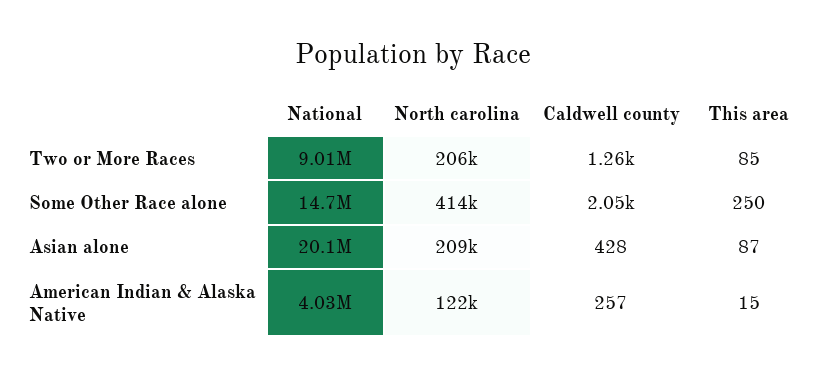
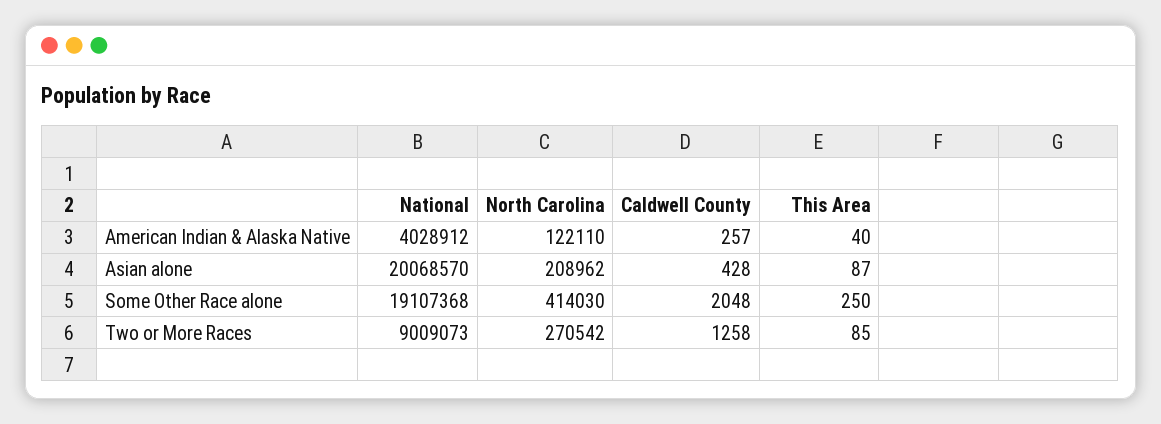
  {
    "National": {
      "Two or More Races": 9009073,
-     "Some Other Race alone": 14700000,
+     "Some Other Race alone": 19107368,
      "Asian alone": 20068570,
      "American Indian & Alaska Native": 4028912
    },
    "North carolina": {
-     "Two or More Races": 206000,
+     "Two or More Races": 270542,
      "Some Other Race alone": 414030,
      "Asian alone": 208962,
      "American Indian & Alaska Native": 122110
    },
    "Caldwell county": {
      "Two or More Races": 1258,
      "Some Other Race alone": 2048,
      "Asian alone": 428,
      "American Indian & Alaska Native": 257
    },
    "This area": {
      "Two or More Races": 85,
      "Some Other Race alone": 250,
      "Asian alone": 87,
-     "American Indian & Alaska Native": 15
+     "American Indian & Alaska Native": 40
    }
  }

